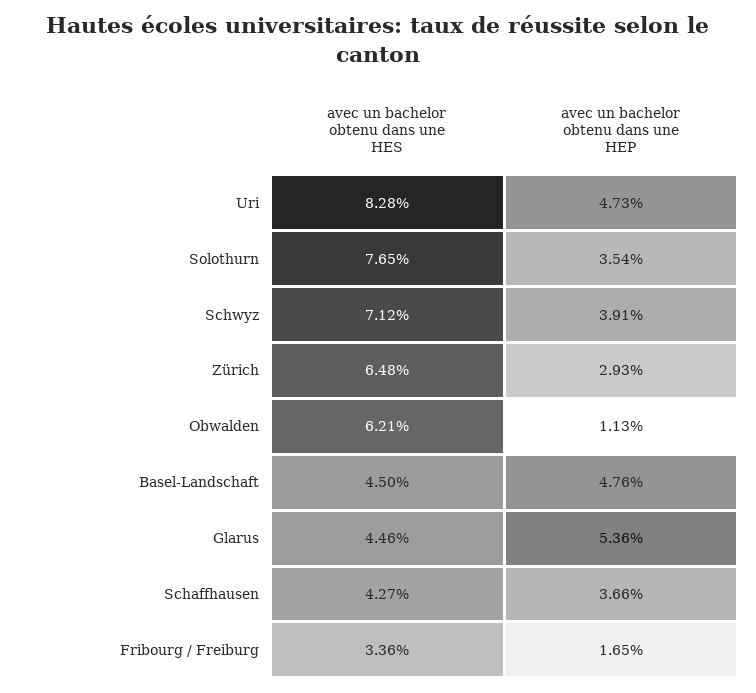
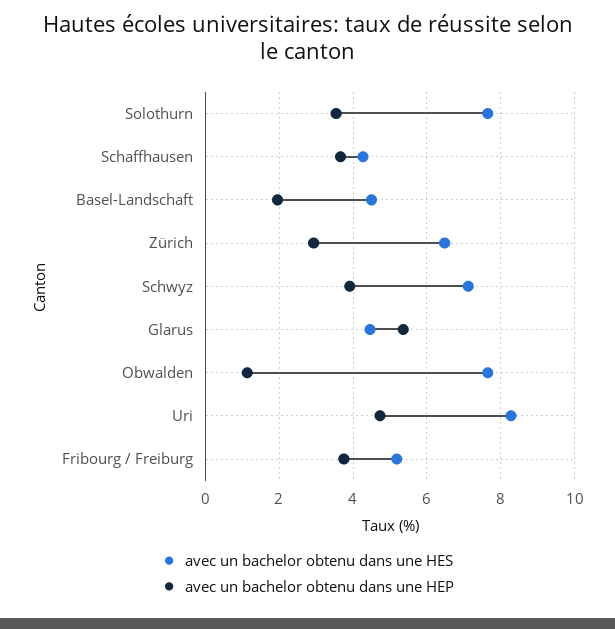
  {
    "avec un bachelor obtenu dans une HES": {
      "Uri": 8.28,
      "Solothurn": 7.65,
      "Schwyz": 7.12,
      "Zürich": 6.48,
-     "Obwalden": 6.21,
+     "Obwalden": 7.6,
      "Basel-Landschaft": 4.5,
      "Glarus": 4.46,
      "Schaffhausen": 4.27,
-     "Fribourg / Freiburg": 3.36
+     "Fribourg / Freiburg": 5.2
    },
    "avec un bachelor obtenu dans une HEP": {
      "Uri": 4.73,
      "Solothurn": 3.54,
      "Schwyz": 3.91,
      "Zürich": 2.93,
      "Obwalden": 1.13,
-     "Basel-Landschaft": 4.76,
+     "Basel-Landschaft": 2,
      "Glarus": 5.36,
      "Schaffhausen": 3.66,
-     "Fribourg / Freiburg": 1.65
+     "Fribourg / Freiburg": 3.8
    }
  }

